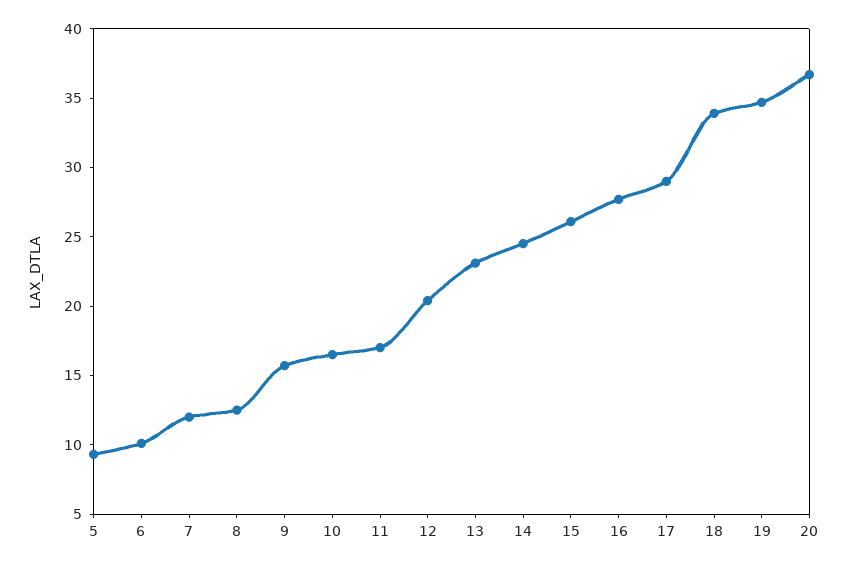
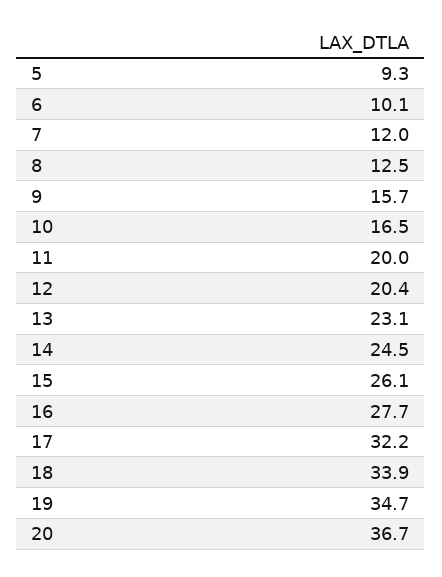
  {
    "5": 9.3,
    "6": 10.1,
    "7": 12,
    "8": 12.5,
    "9": 15.7,
    "10": 16.5,
-   "11": 17,
+   "11": 20,
    "12": 20.4,
    "13": 23.1,
    "14": 24.5,
    "15": 26.1,
    "16": 27.7,
-   "17": 29,
+   "17": 32.2,
    "18": 33.9,
    "19": 34.7,
    "20": 36.7
  }

